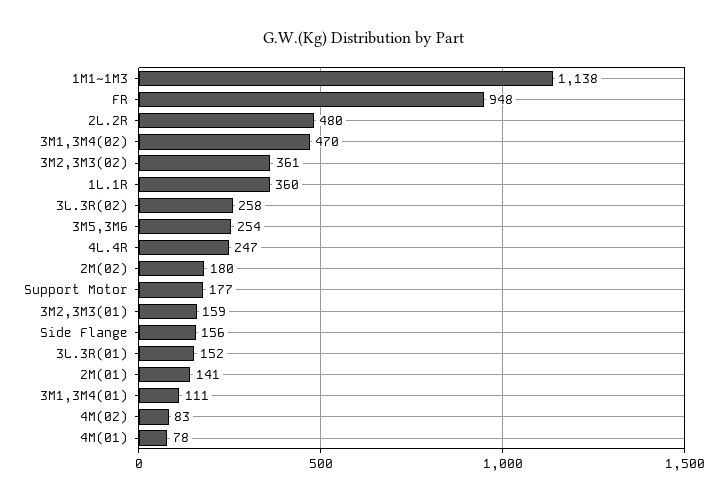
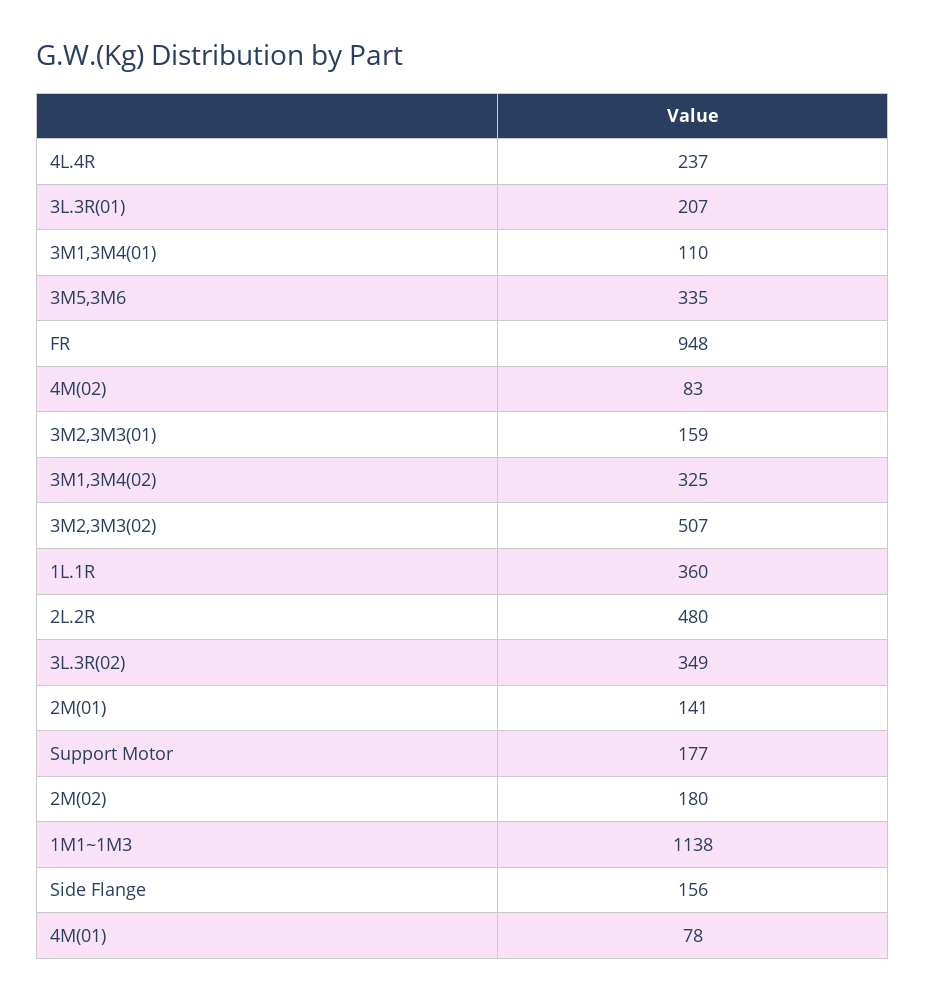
  {
    "1M1~1M3": 1138,
    "FR": 948,
    "2L.2R": 480,
-   "3M1,3M4(02)": 470,
+   "3M1,3M4(02)": 325,
-   "3M2,3M3(02)": 361,
+   "3M2,3M3(02)": 507,
    "1L.1R": 360,
-   "3L.3R(02)": 258,
+   "3L.3R(02)": 349,
-   "3M5,3M6": 254,
+   "3M5,3M6": 335,
-   "4L.4R": 247,
+   "4L.4R": 237,
    "2M(02)": 180,
    "Support Motor": 177,
    "3M2,3M3(01)": 159,
    "Side Flange": 156,
-   "3L.3R(01)": 152,
+   "3L.3R(01)": 207,
    "2M(01)": 141,
-   "3M1,3M4(01)": 111,
+   "3M1,3M4(01)": 110,
    "4M(02)": 83,
    "4M(01)": 78
  }

